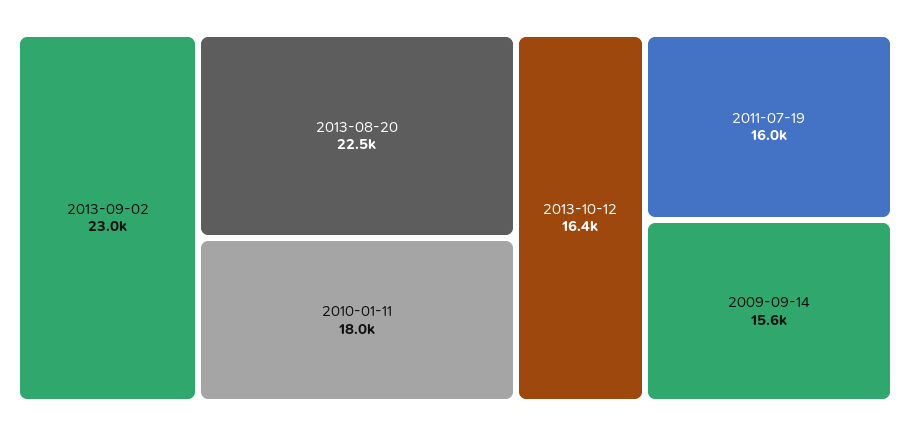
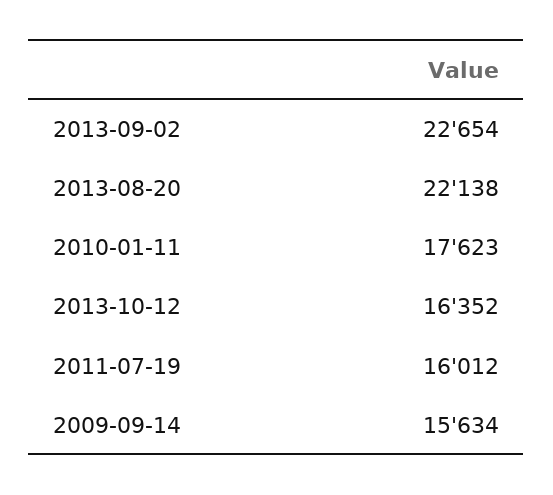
  {
-   "2013-09-02": 23000,
+   "2013-09-02": 22654,
-   "2013-08-20": 22500,
+   "2013-08-20": 22138,
-   "2010-01-11": 18000,
+   "2010-01-11": 17623,
    "2013-10-12": 16352,
    "2011-07-19": 16012,
    "2009-09-14": 15634
  }

